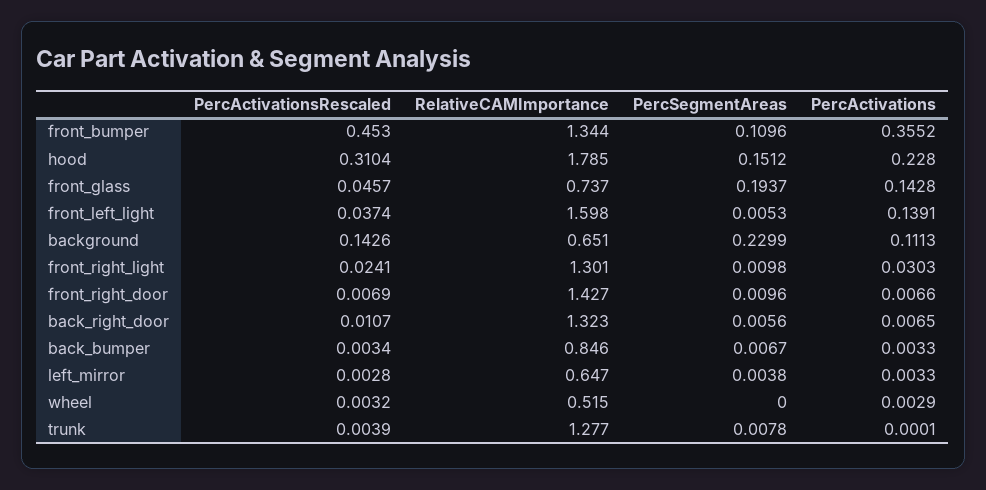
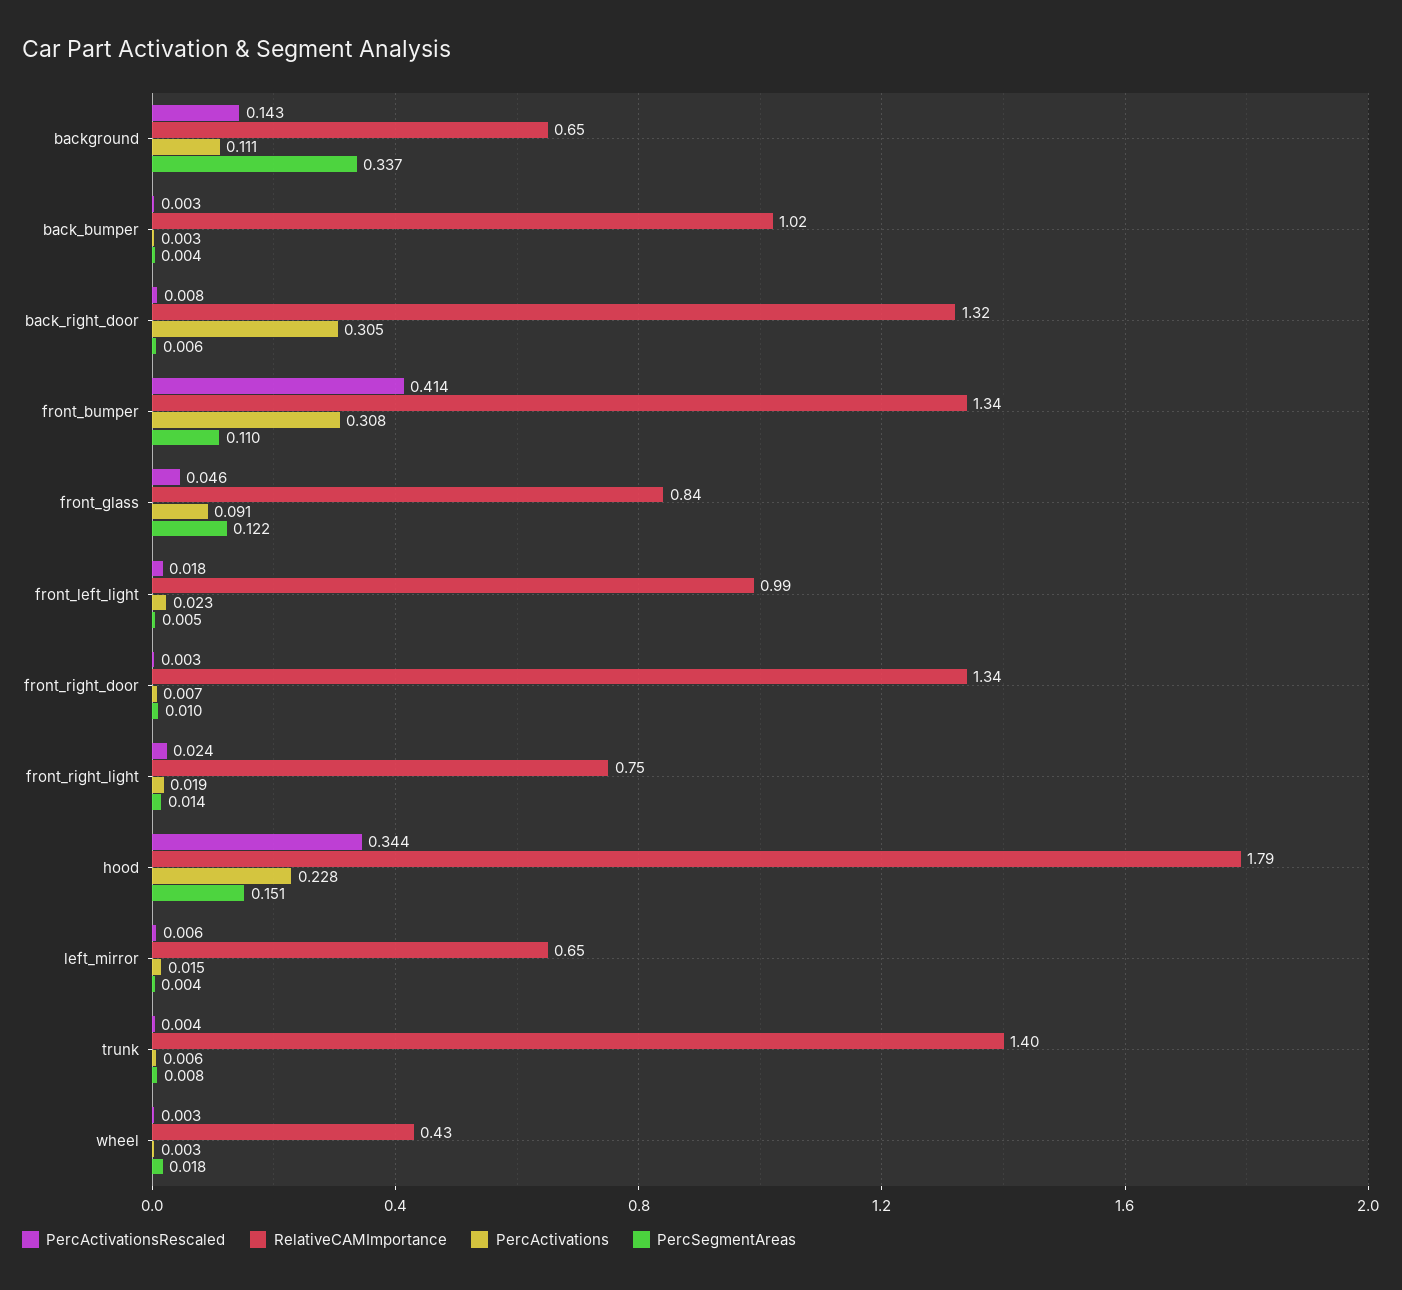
  {
    "PercActivationsRescaled": {
-     "front_bumper": 0.453,
+     "front_bumper": 0.414,
-     "hood": 0.3104,
+     "hood": 0.344,
      "front_glass": 0.0457,
-     "front_left_light": 0.0374,
+     "front_left_light": 0.018,
      "background": 0.1426,
      "front_right_light": 0.0241,
-     "front_right_door": 0.0069,
+     "front_right_door": 0.003,
-     "back_right_door": 0.0107,
+     "back_right_door": 0.008,
      "back_bumper": 0.0034,
-     "left_mirror": 0.0028,
+     "left_mirror": 0.006,
      "wheel": 0.0032,
      "trunk": 0.0039
    },
    "RelativeCAMImportance": {
      "front_bumper": 1.344,
      "hood": 1.785,
-     "front_glass": 0.737,
+     "front_glass": 0.84,
-     "front_left_light": 1.598,
+     "front_left_light": 0.99,
      "background": 0.651,
-     "front_right_light": 1.301,
+     "front_right_light": 0.75,
-     "front_right_door": 1.427,
+     "front_right_door": 1.34,
      "back_right_door": 1.323,
-     "back_bumper": 0.846,
+     "back_bumper": 1.02,
      "left_mirror": 0.647,
-     "wheel": 0.515,
+     "wheel": 0.43,
-     "trunk": 1.277
+     "trunk": 1.4
    },
    "PercSegmentAreas": {
      "front_bumper": 0.1096,
      "hood": 0.1512,
-     "front_glass": 0.1937,
+     "front_glass": 0.122,
      "front_left_light": 0.0053,
-     "background": 0.2299,
+     "background": 0.337,
-     "front_right_light": 0.0098,
+     "front_right_light": 0.014,
      "front_right_door": 0.0096,
      "back_right_door": 0.0056,
-     "back_bumper": 0.0067,
+     "back_bumper": 0.004,
      "left_mirror": 0.0038,
-     "wheel": 0,
+     "wheel": 0.018,
      "trunk": 0.0078
    },
    "PercActivations": {
-     "front_bumper": 0.3552,
+     "front_bumper": 0.308,
      "hood": 0.228,
-     "front_glass": 0.1428,
+     "front_glass": 0.091,
-     "front_left_light": 0.1391,
+     "front_left_light": 0.023,
      "background": 0.1113,
-     "front_right_light": 0.0303,
+     "front_right_light": 0.019,
      "front_right_door": 0.0066,
-     "back_right_door": 0.0065,
+     "back_right_door": 0.305,
      "back_bumper": 0.0033,
-     "left_mirror": 0.0033,
+     "left_mirror": 0.015,
      "wheel": 0.0029,
-     "trunk": 0.0001
+     "trunk": 0.006
    }
  }

